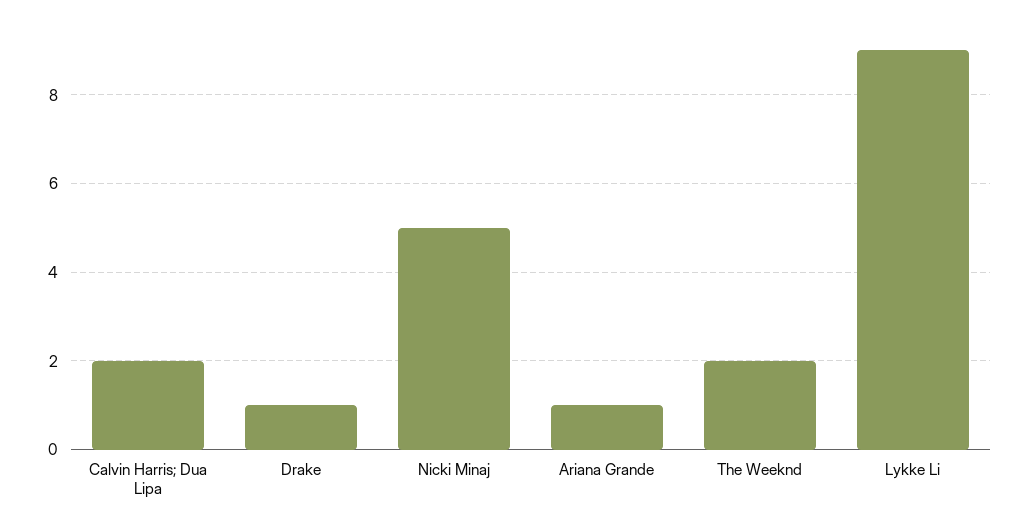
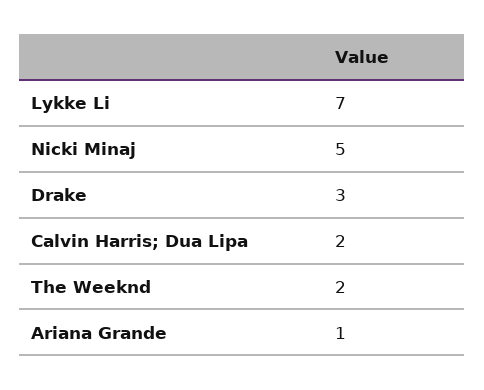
  {
    "Calvin Harris; Dua Lipa": 2,
-   "Drake": 1,
+   "Drake": 3,
    "Nicki Minaj": 5,
    "Ariana Grande": 1,
    "The Weeknd": 2,
-   "Lykke Li": 9
+   "Lykke Li": 7
  }

